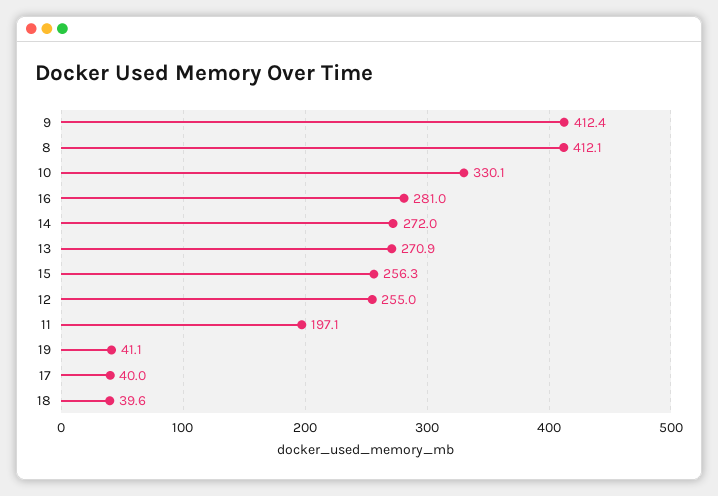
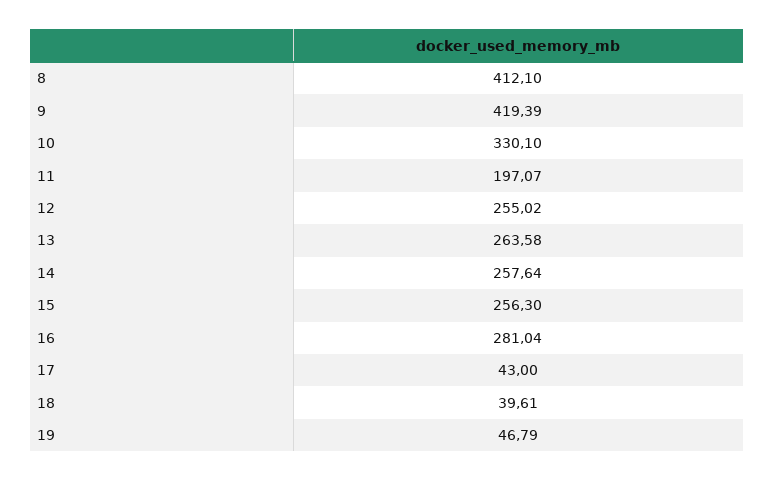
  {
-   "9": 412.4,
+   "9": 419.39,
    "8": 412.1,
    "10": 330.1,
    "16": 281.04,
-   "14": 272,
+   "14": 257.64,
-   "13": 270.9,
+   "13": 263.58,
    "15": 256.3,
    "12": 255.02,
    "11": 197.07,
-   "19": 41.1,
+   "19": 46.79,
-   "17": 40,
+   "17": 43,
    "18": 39.61
  }

